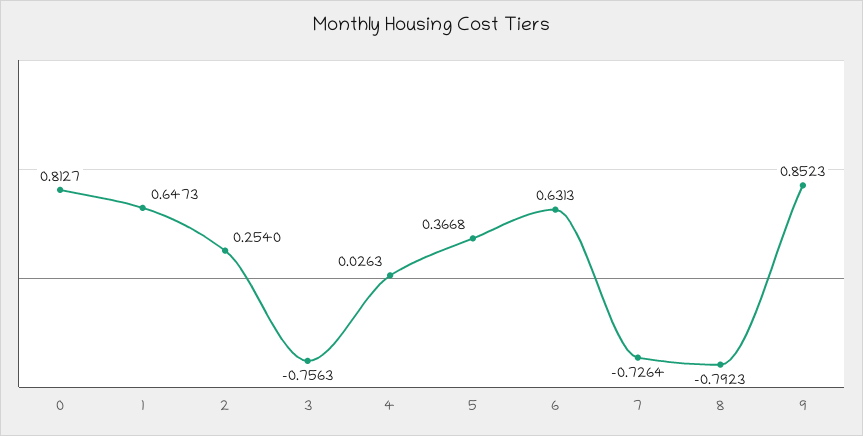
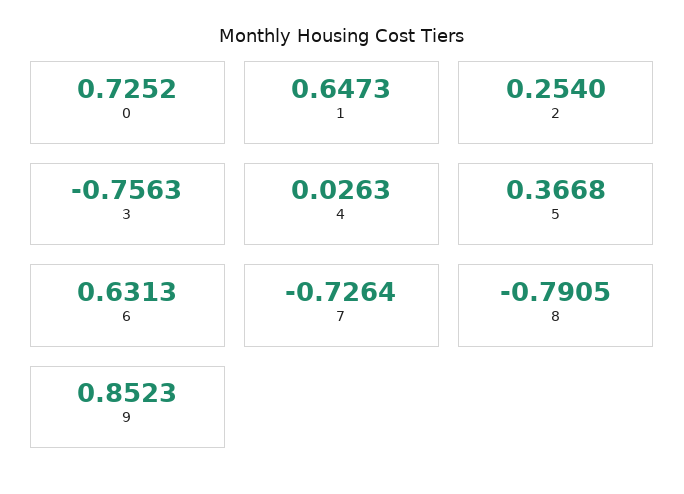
  {
-   "0": 0.8127,
+   "0": 0.7252,
    "1": 0.6473,
    "2": 0.254,
    "3": -0.7563,
    "4": 0.0263,
    "5": 0.3668,
    "6": 0.6313,
    "7": -0.7264,
-   "8": -0.7923,
+   "8": -0.7905,
    "9": 0.8523
  }

